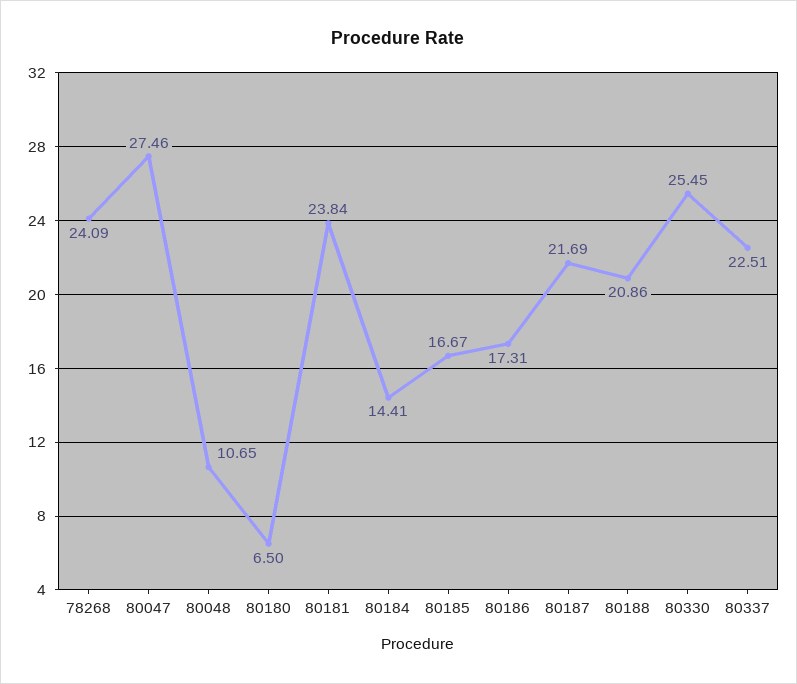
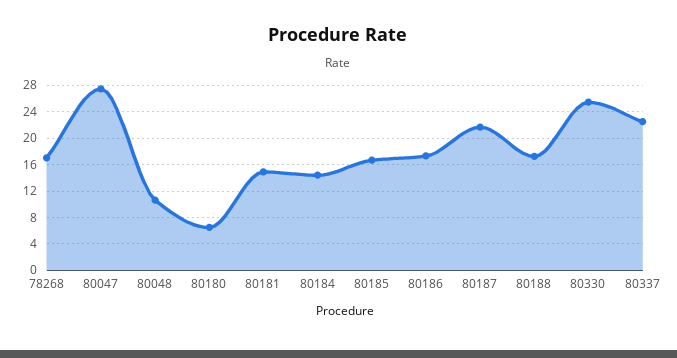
  {
-   "78268": 24.09,
+   "78268": 17,
    "80047": 27.46,
    "80048": 10.65,
    "80180": 6.5,
-   "80181": 23.84,
+   "80181": 15,
    "80184": 14.41,
    "80185": 16.67,
    "80186": 17.31,
    "80187": 21.69,
-   "80188": 20.86,
+   "80188": 17,
    "80330": 25.45,
    "80337": 22.51
  }

